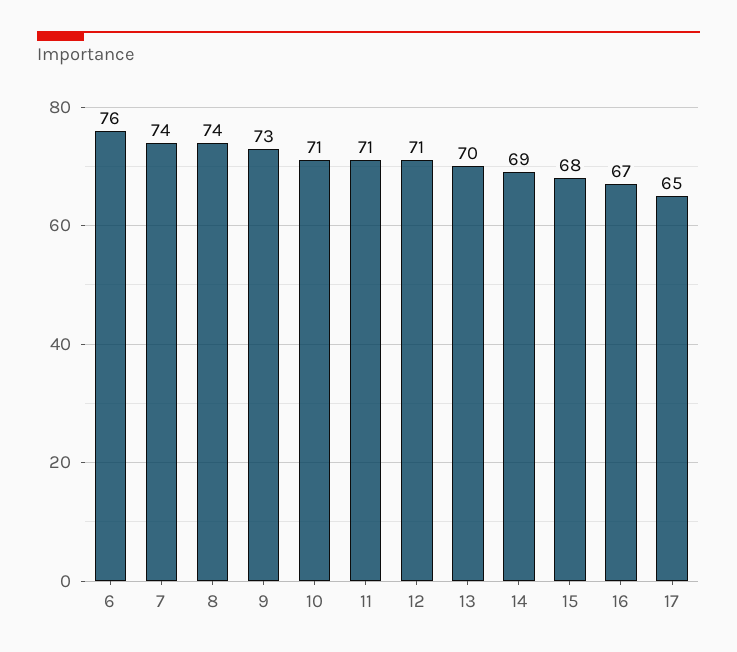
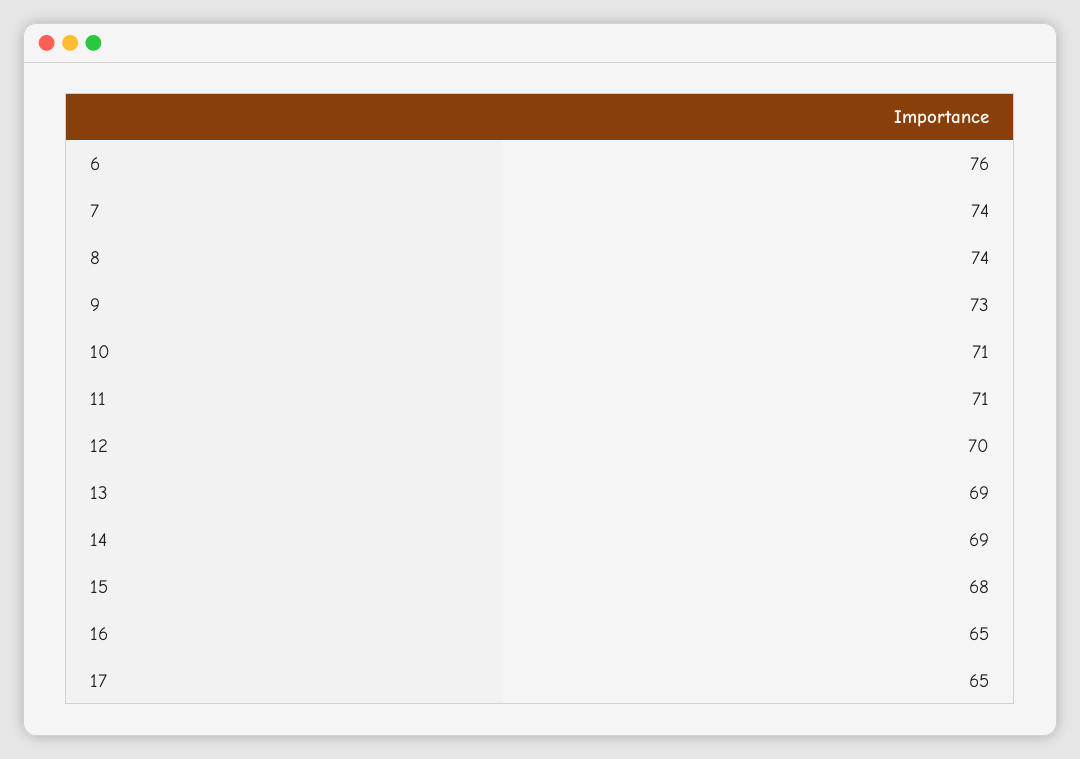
  {
    "6": 76,
    "7": 74,
    "8": 74,
    "9": 73,
    "10": 71,
    "11": 71,
-   "12": 71,
+   "12": 70,
-   "13": 70,
+   "13": 69,
    "14": 69,
    "15": 68,
-   "16": 67,
+   "16": 65,
    "17": 65
  }

